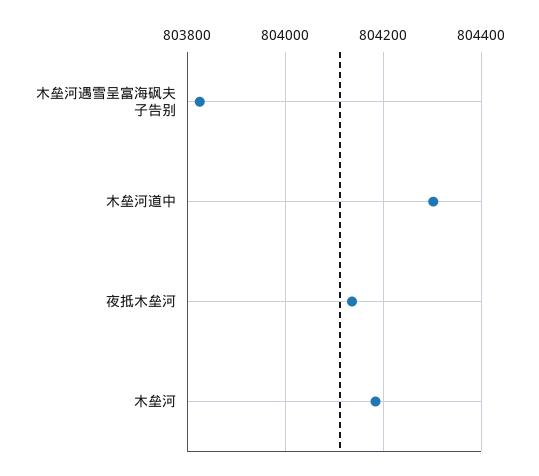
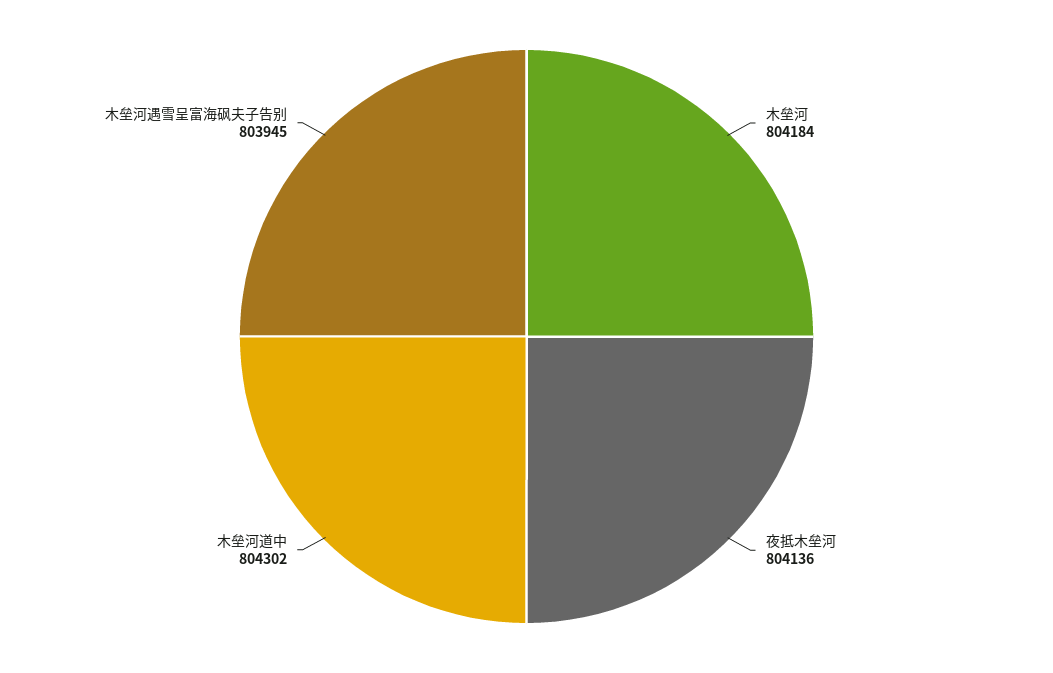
  {
-   "木垒河遇雪呈富海砜夫子告别": 803820,
+   "木垒河遇雪呈富海砜夫子告别": 803945,
    "木垒河道中": 804302,
    "夜抵木垒河": 804136,
    "木垒河": 804184
  }

